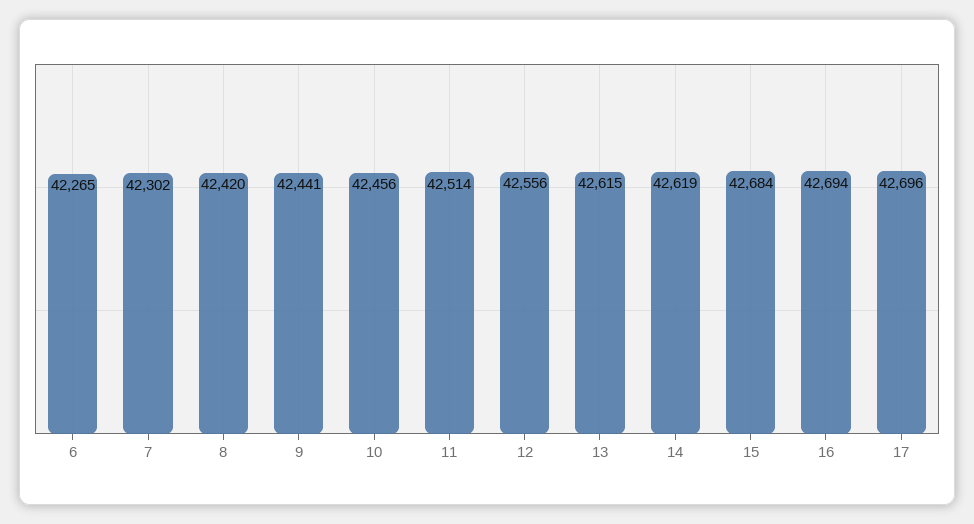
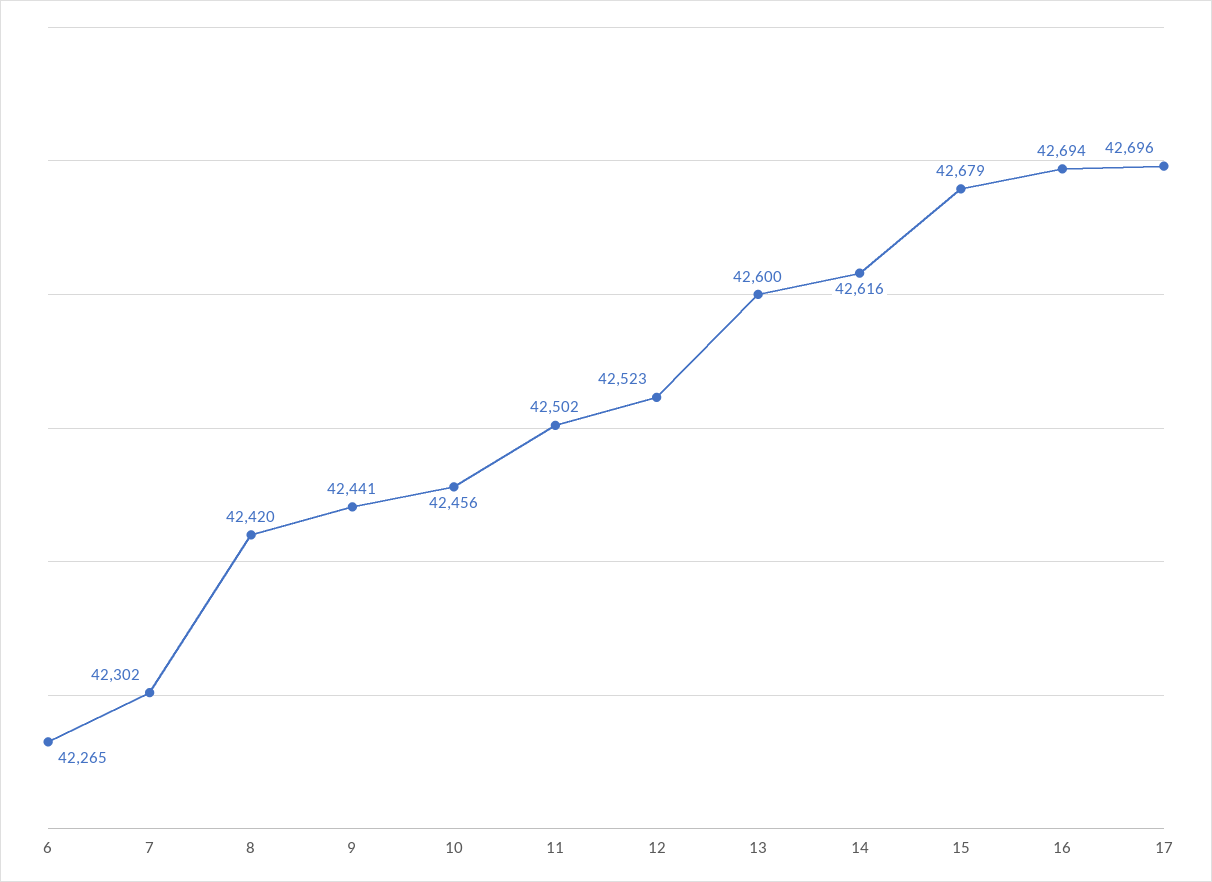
  {
    "6": 42265,
    "7": 42302,
    "8": 42420,
    "9": 42441,
    "10": 42456,
-   "11": 42514,
+   "11": 42502,
-   "12": 42556,
+   "12": 42523,
-   "13": 42615,
+   "13": 42600,
-   "14": 42619,
+   "14": 42616,
-   "15": 42684,
+   "15": 42679,
    "16": 42694,
    "17": 42696
  }

